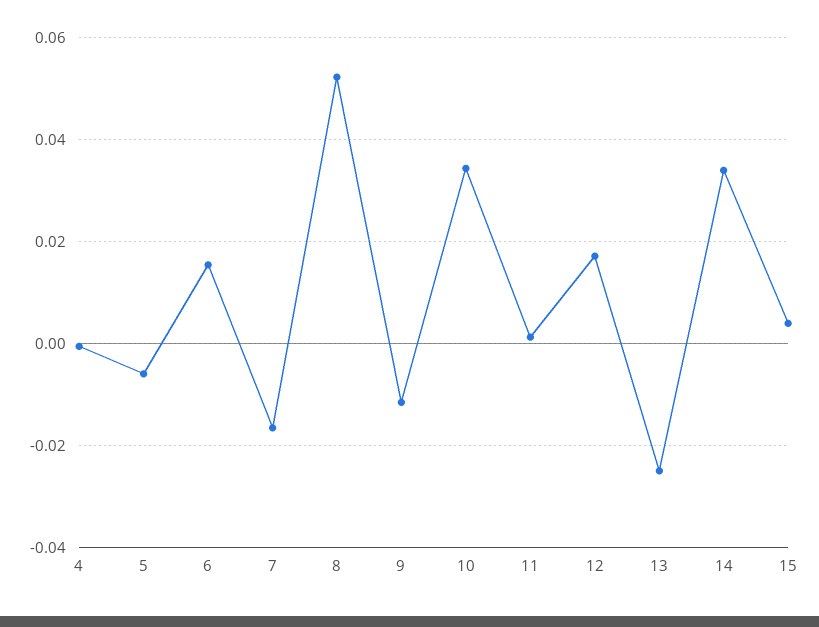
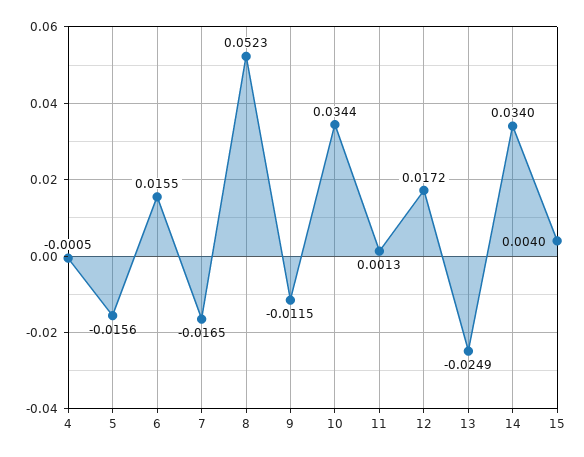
  {
    "4": -0.0005,
-   "5": -0.006,
+   "5": -0.0156,
    "6": 0.0155,
    "7": -0.0165,
    "8": 0.0523,
    "9": -0.0115,
    "10": 0.0344,
    "11": 0.0013,
    "12": 0.0172,
    "13": -0.0249,
    "14": 0.034,
    "15": 0.004
  }

